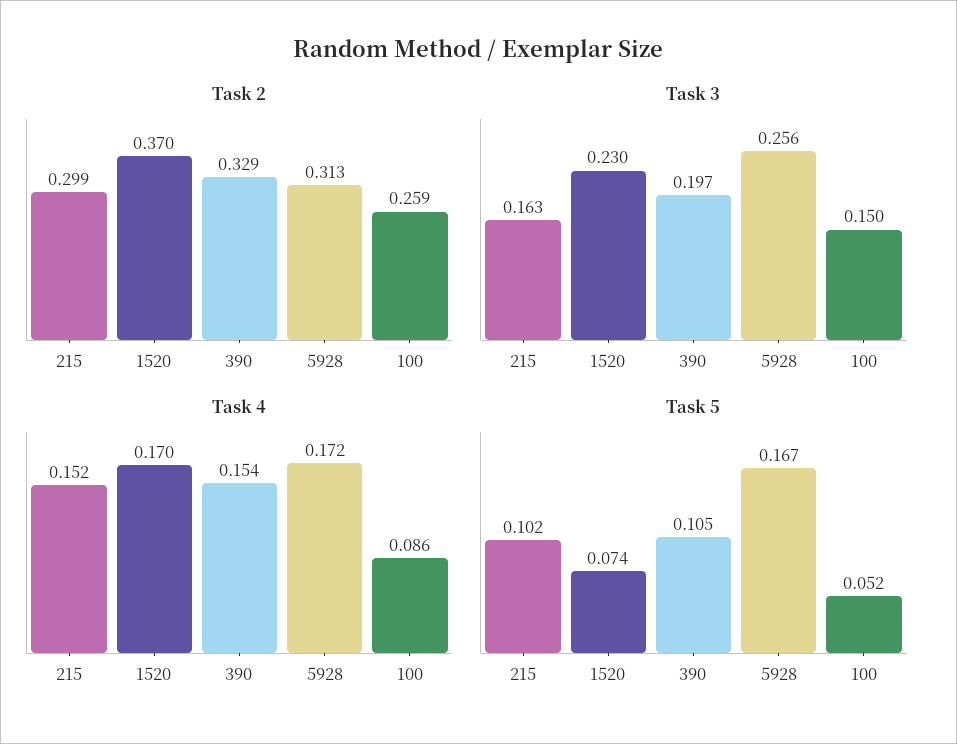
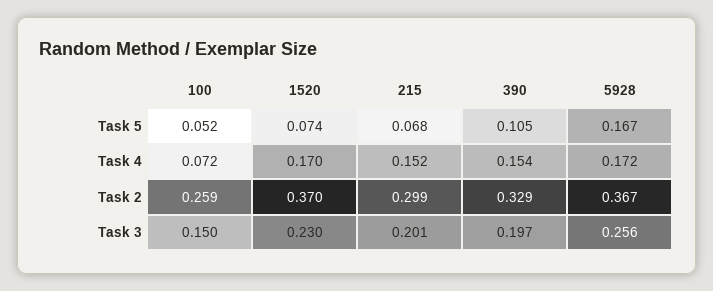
  {
    "Task 2": {
      "215": 0.299,
      "1520": 0.37,
      "390": 0.329,
-     "5928": 0.313,
+     "5928": 0.367,
      "100": 0.259
    },
    "Task 3": {
-     "215": 0.163,
+     "215": 0.201,
      "1520": 0.23,
      "390": 0.197,
      "5928": 0.256,
      "100": 0.15
    },
    "Task 4": {
      "215": 0.152,
      "1520": 0.17,
      "390": 0.154,
      "5928": 0.172,
-     "100": 0.086
+     "100": 0.072
    },
    "Task 5": {
-     "215": 0.102,
+     "215": 0.068,
      "1520": 0.074,
      "390": 0.105,
      "5928": 0.167,
      "100": 0.052
    }
  }

